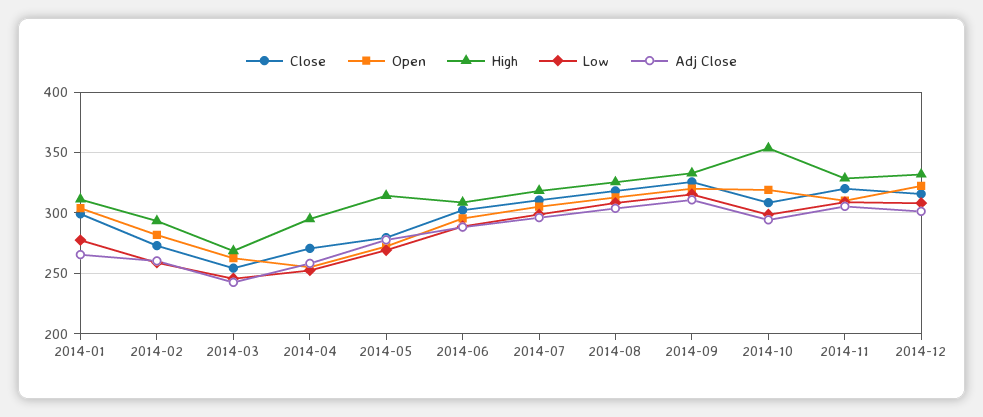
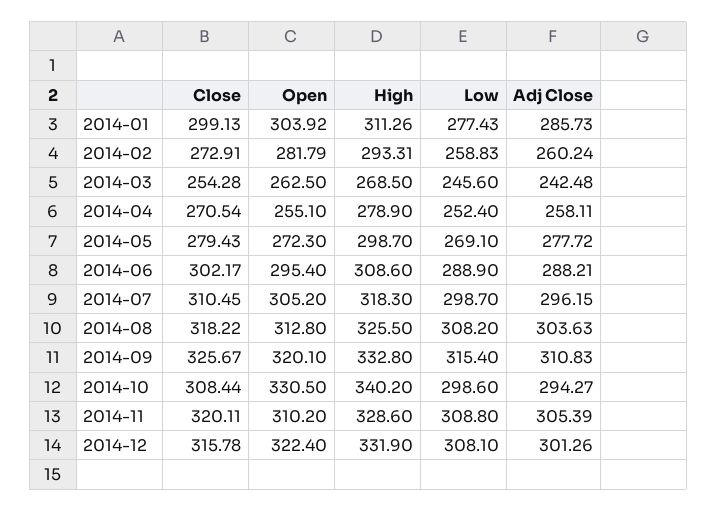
  {
    "Close": {
      "2014-01": 299.13,
      "2014-02": 272.91,
      "2014-03": 254.28,
      "2014-04": 270.54,
      "2014-05": 279.43,
      "2014-06": 302.17,
      "2014-07": 310.45,
      "2014-08": 318.22,
      "2014-09": 325.67,
      "2014-10": 308.44,
      "2014-11": 320.11,
      "2014-12": 315.78
    },
    "Open": {
      "2014-01": 303.92,
      "2014-02": 281.79,
      "2014-03": 262.5,
      "2014-04": 255.1,
      "2014-05": 272.3,
      "2014-06": 295.4,
      "2014-07": 305.2,
      "2014-08": 312.8,
      "2014-09": 320.1,
-     "2014-10": 320,
+     "2014-10": 330.5,
      "2014-11": 310.2,
      "2014-12": 322.4
    },
    "High": {
      "2014-01": 311.26,
      "2014-02": 293.31,
      "2014-03": 268.5,
-     "2014-04": 295,
+     "2014-04": 278.9,
-     "2014-05": 315,
+     "2014-05": 298.7,
      "2014-06": 308.6,
      "2014-07": 318.3,
      "2014-08": 325.5,
      "2014-09": 332.8,
-     "2014-10": 355,
+     "2014-10": 340.2,
      "2014-11": 328.6,
      "2014-12": 331.9
    },
    "Low": {
      "2014-01": 277.43,
      "2014-02": 258.83,
      "2014-03": 245.6,
      "2014-04": 252.4,
      "2014-05": 269.1,
      "2014-06": 288.9,
      "2014-07": 298.7,
      "2014-08": 308.2,
      "2014-09": 315.4,
      "2014-10": 298.6,
      "2014-11": 308.8,
      "2014-12": 308.1
    },
    "Adj Close": {
-     "2014-01": 265,
+     "2014-01": 285.73,
      "2014-02": 260.24,
      "2014-03": 242.48,
      "2014-04": 258.11,
      "2014-05": 277.72,
      "2014-06": 288.21,
      "2014-07": 296.15,
      "2014-08": 303.63,
      "2014-09": 310.83,
      "2014-10": 294.27,
      "2014-11": 305.39,
      "2014-12": 301.26
    }
  }

